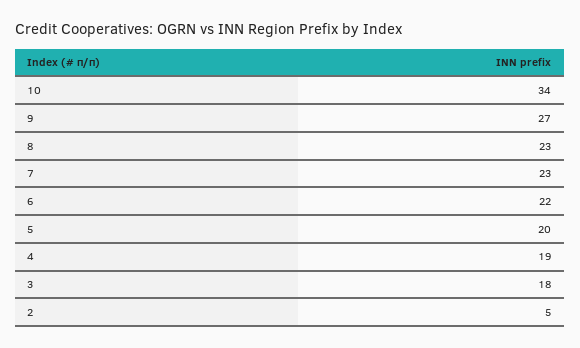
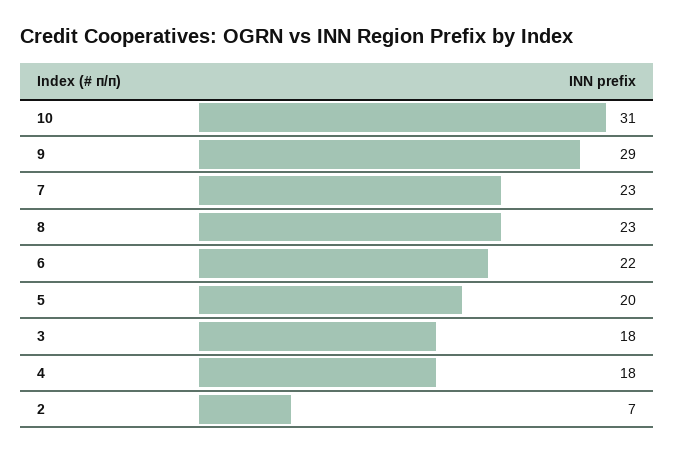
  {
-   "10": 34,
+   "10": 31,
-   "9": 27,
+   "9": 29,
    "8": 23,
    "7": 23,
    "6": 22,
    "5": 20,
-   "4": 19,
+   "4": 18,
    "3": 18,
-   "2": 5
+   "2": 7
  }

